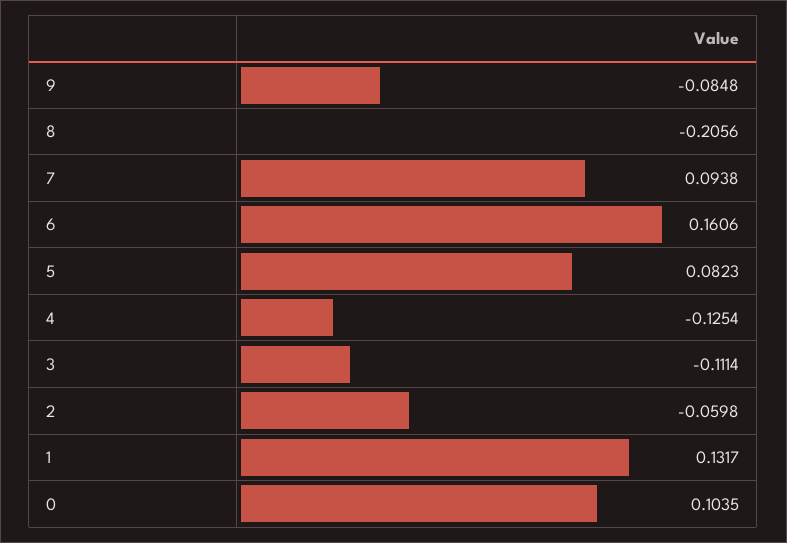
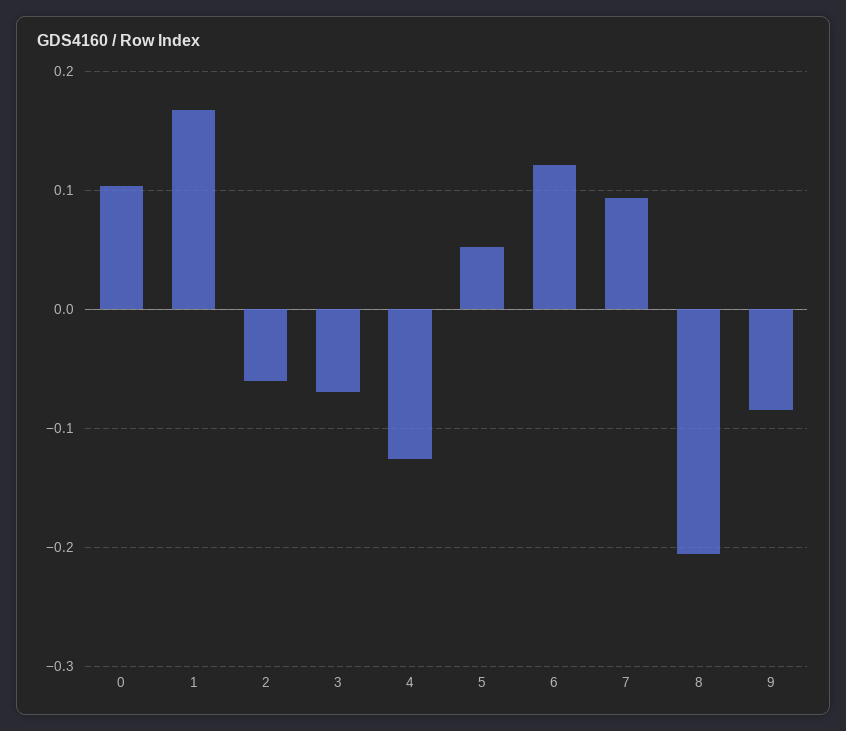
  {
    "9": -0.0848,
    "8": -0.2056,
    "7": 0.0938,
-   "6": 0.1606,
+   "6": 0.12,
-   "5": 0.0823,
+   "5": 0.05,
    "4": -0.1254,
-   "3": -0.1114,
+   "3": -0.07,
    "2": -0.0598,
-   "1": 0.1317,
+   "1": 0.17,
    "0": 0.1035
  }

